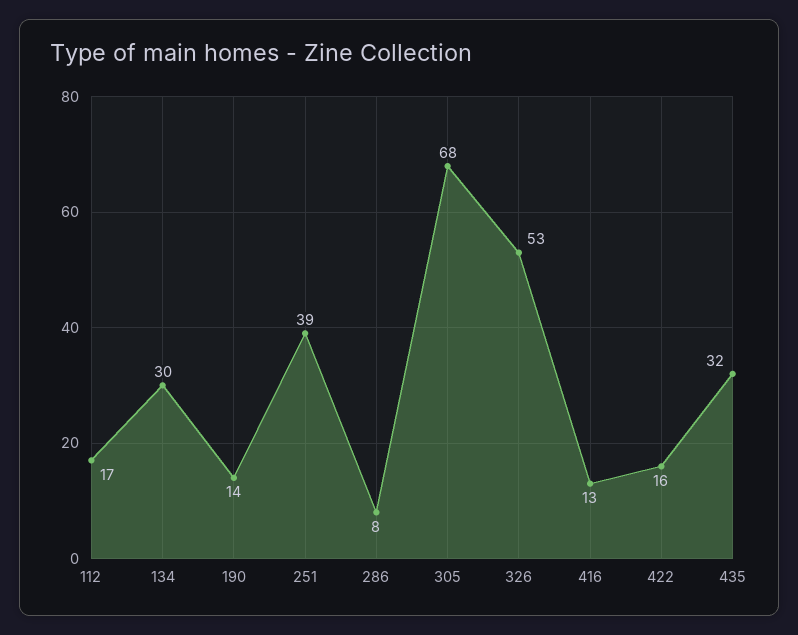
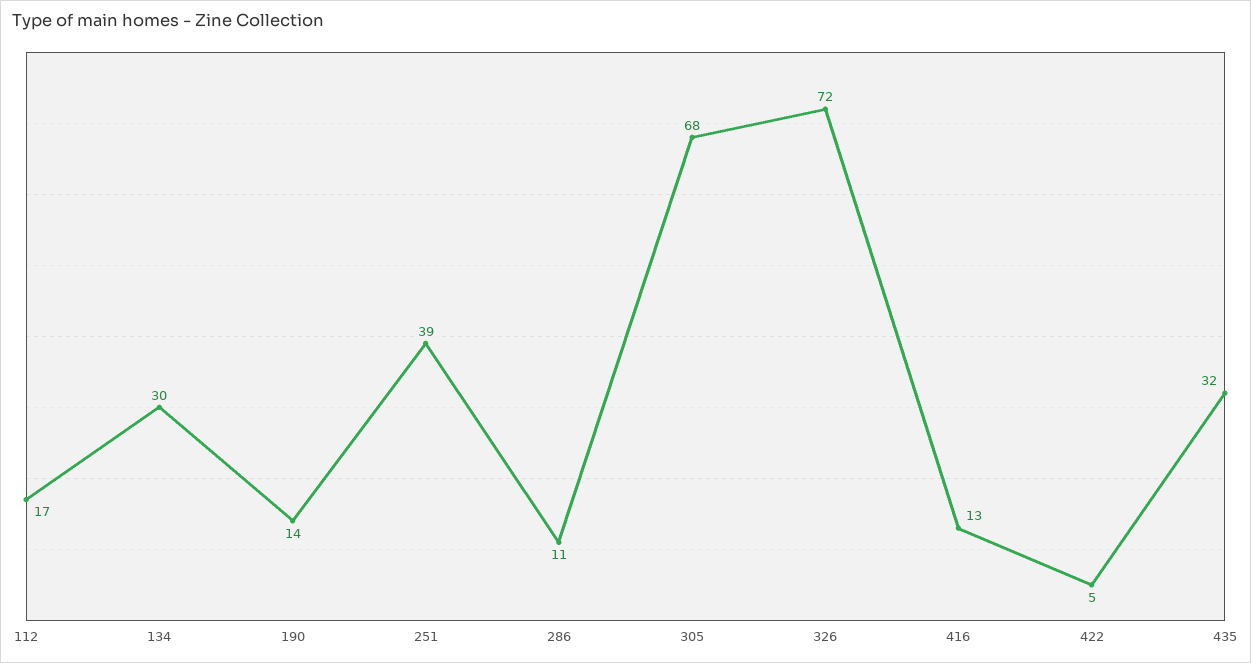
  {
    "112": 17,
    "134": 30,
    "190": 14,
    "251": 39,
-   "286": 8,
+   "286": 11,
    "305": 68,
-   "326": 53,
+   "326": 72,
    "416": 13,
-   "422": 16,
+   "422": 5,
    "435": 32
  }

